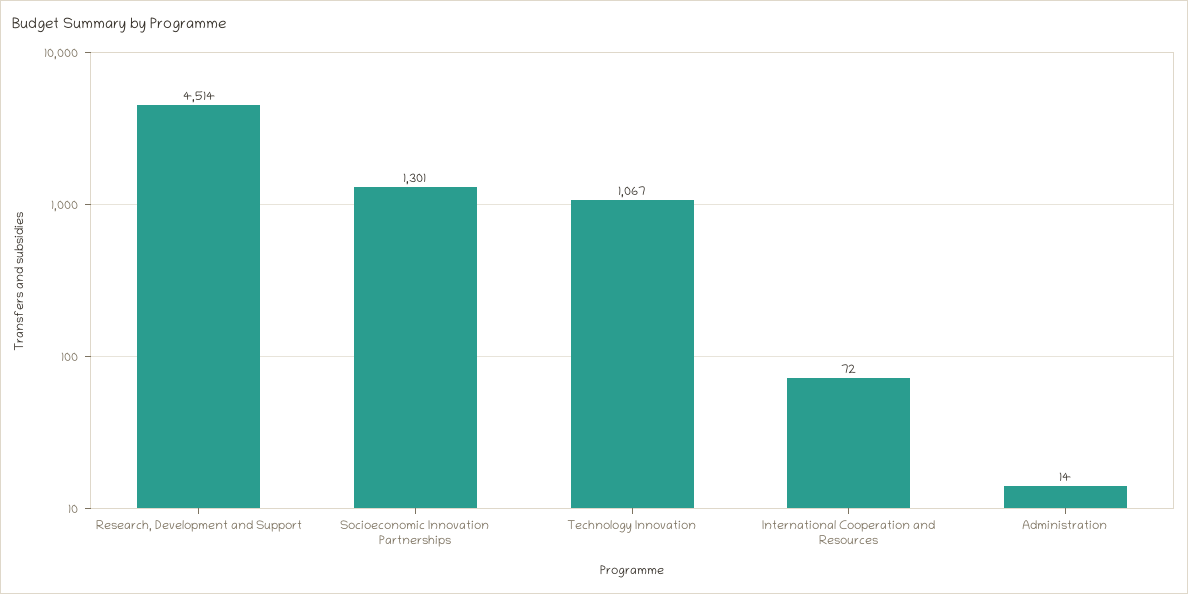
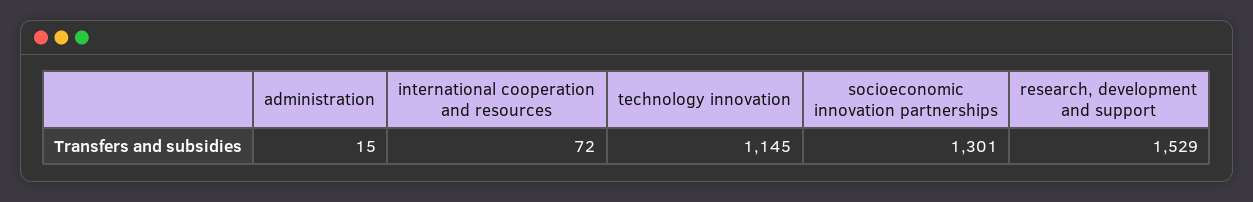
  {
-   "Research, Development and Support": 4514,
+   "Research, Development and Support": 1529,
    "Socioeconomic Innovation Partnerships": 1301,
-   "Technology Innovation": 1067,
+   "Technology Innovation": 1145,
    "International Cooperation and Resources": 72,
-   "Administration": 14
+   "Administration": 15
  }

